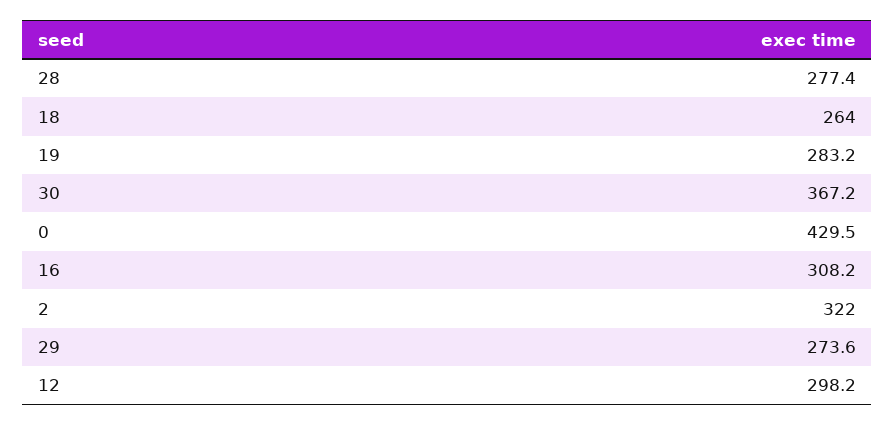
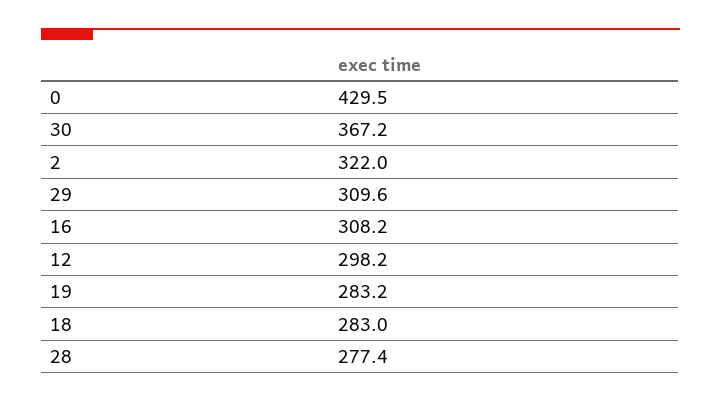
  {
    "28": 277.4,
-   "18": 264,
+   "18": 283,
    "19": 283.2,
    "30": 367.2,
    "0": 429.5,
    "16": 308.2,
    "2": 322,
-   "29": 273.6,
+   "29": 309.6,
    "12": 298.2
  }

